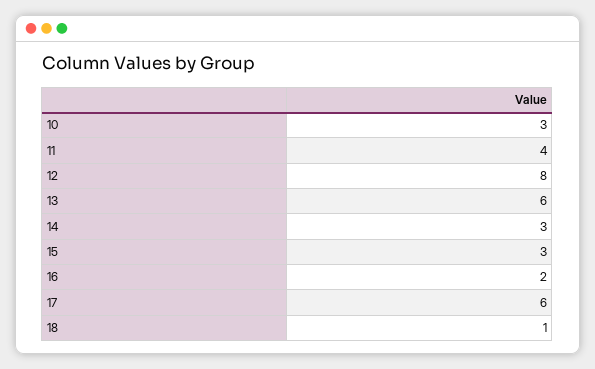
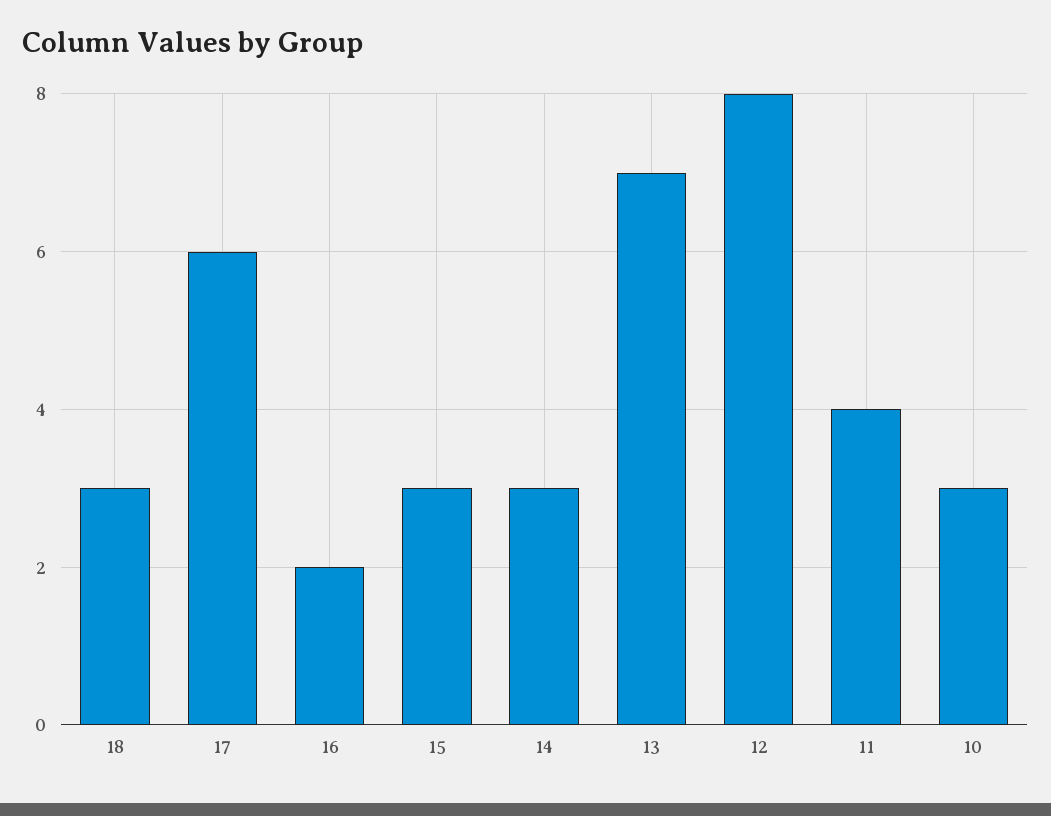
  {
    "10": 3,
    "11": 4,
    "12": 8,
-   "13": 6,
+   "13": 7,
    "14": 3,
    "15": 3,
    "16": 2,
    "17": 6,
-   "18": 1
+   "18": 3
  }

